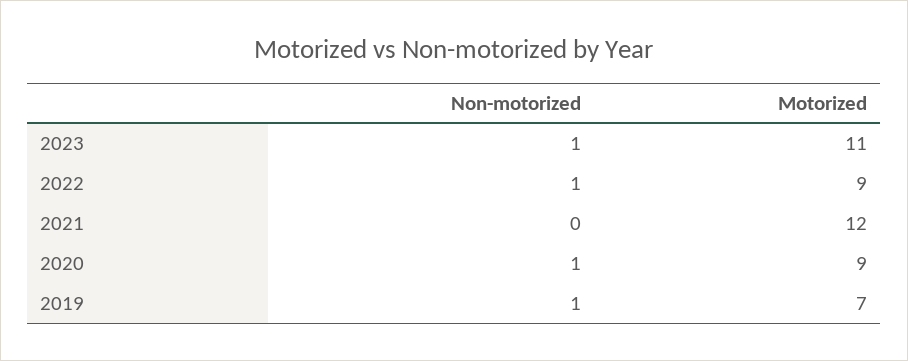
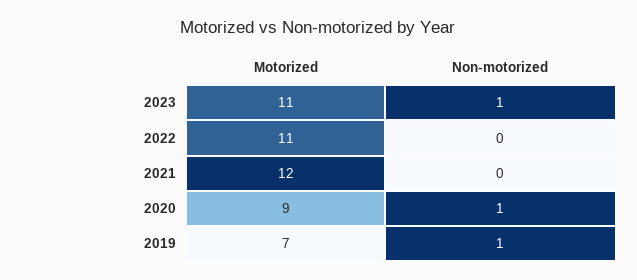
  {
    "Non-motorized": {
      "2023": 1,
-     "2022": 1,
+     "2022": 0,
      "2021": 0,
      "2020": 1,
      "2019": 1
    },
    "Motorized": {
      "2023": 11,
-     "2022": 9,
+     "2022": 11,
      "2021": 12,
      "2020": 9,
      "2019": 7
    }
  }

